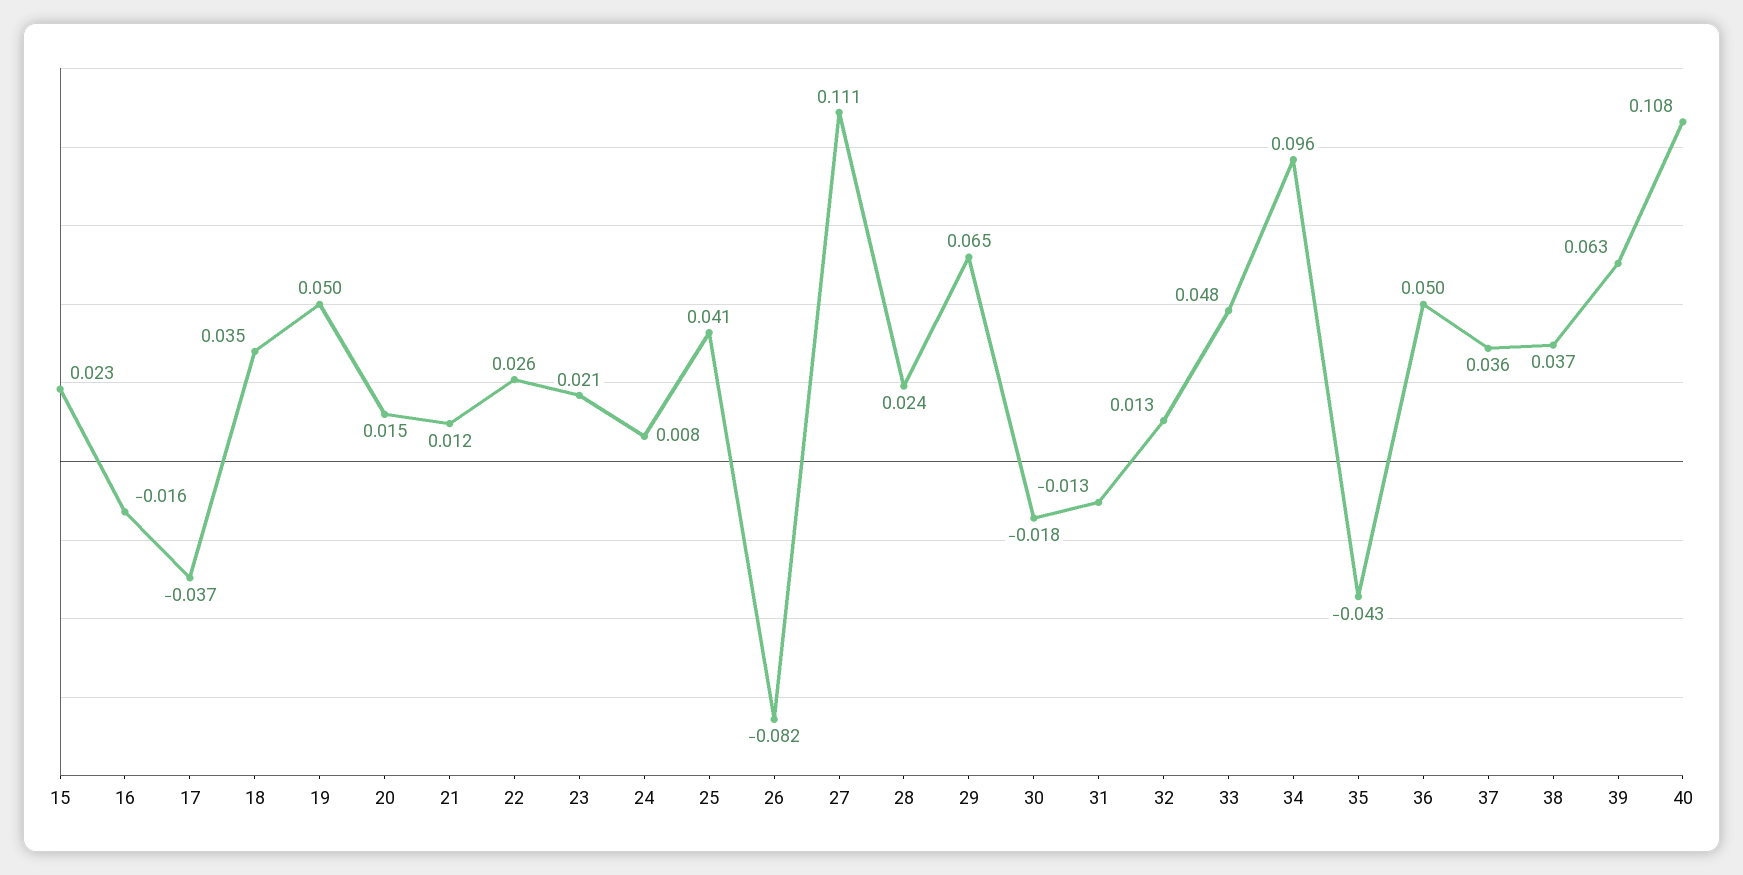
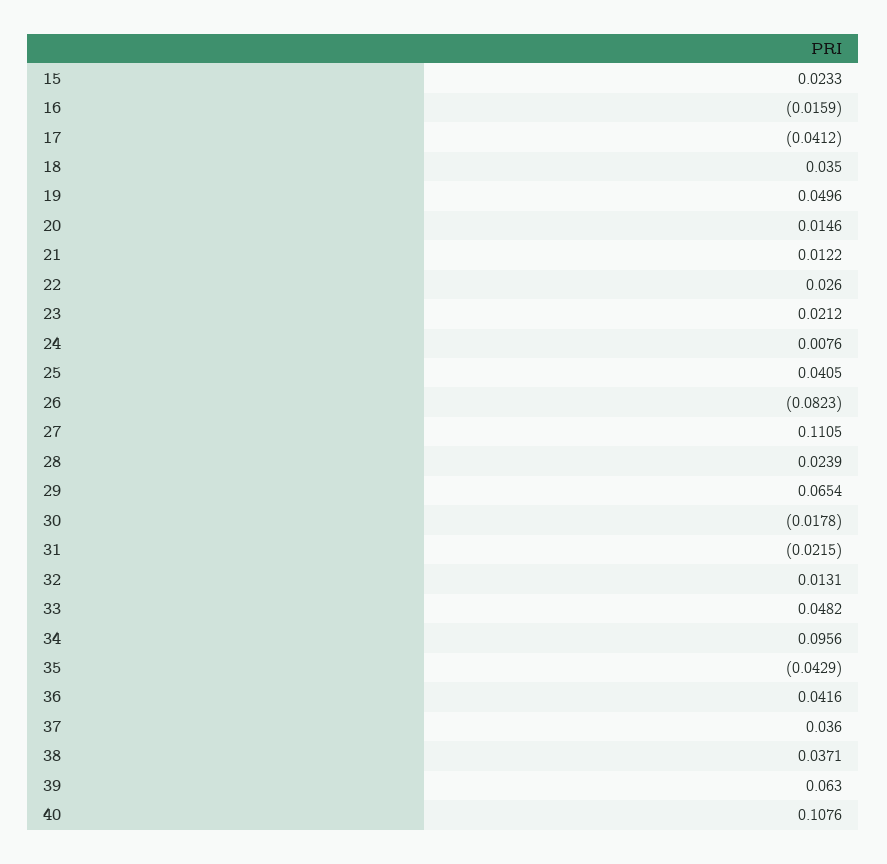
  {
    "15": 0.0233,
    "16": -0.0159,
-   "17": -0.037,
+   "17": -0.0412,
    "18": 0.035,
    "19": 0.0496,
    "20": 0.0146,
    "21": 0.0122,
    "22": 0.026,
    "23": 0.0212,
    "24": 0.0076,
    "25": 0.0405,
    "26": -0.0823,
    "27": 0.1105,
    "28": 0.0239,
    "29": 0.0654,
    "30": -0.0178,
-   "31": -0.013,
+   "31": -0.0215,
    "32": 0.0131,
    "33": 0.0482,
    "34": 0.0956,
    "35": -0.0429,
-   "36": 0.05,
+   "36": 0.0416,
    "37": 0.036,
    "38": 0.0371,
    "39": 0.063,
    "40": 0.1076
  }

